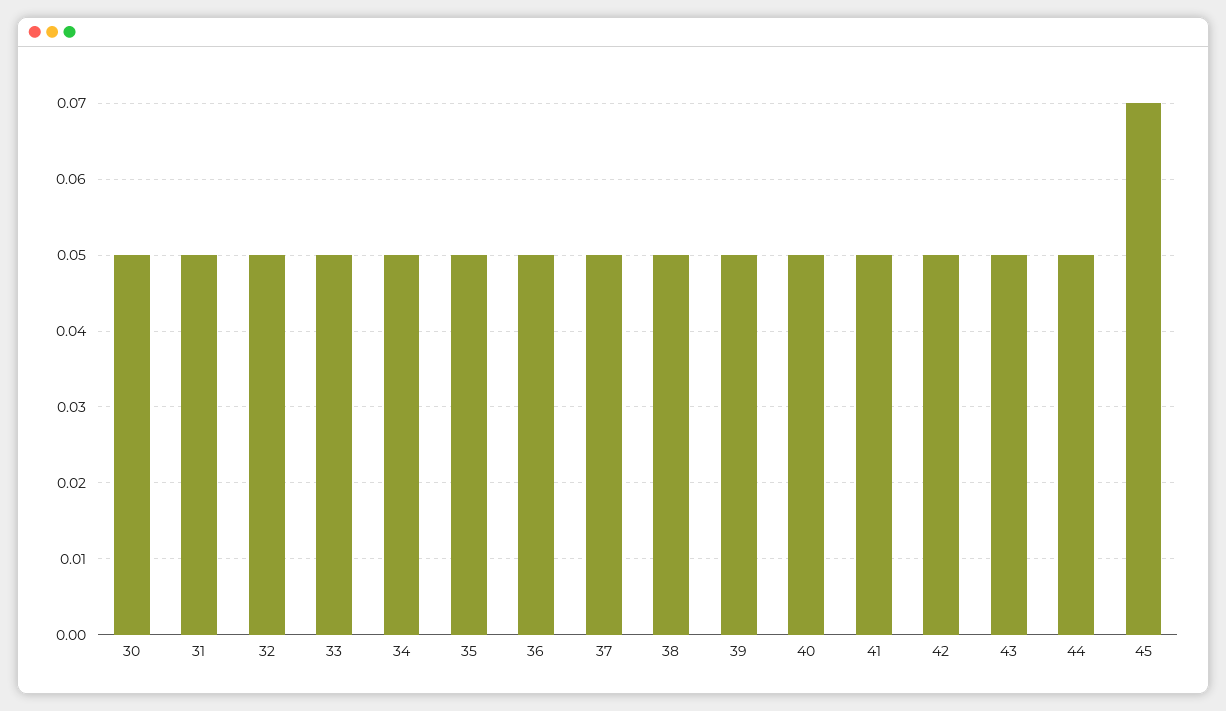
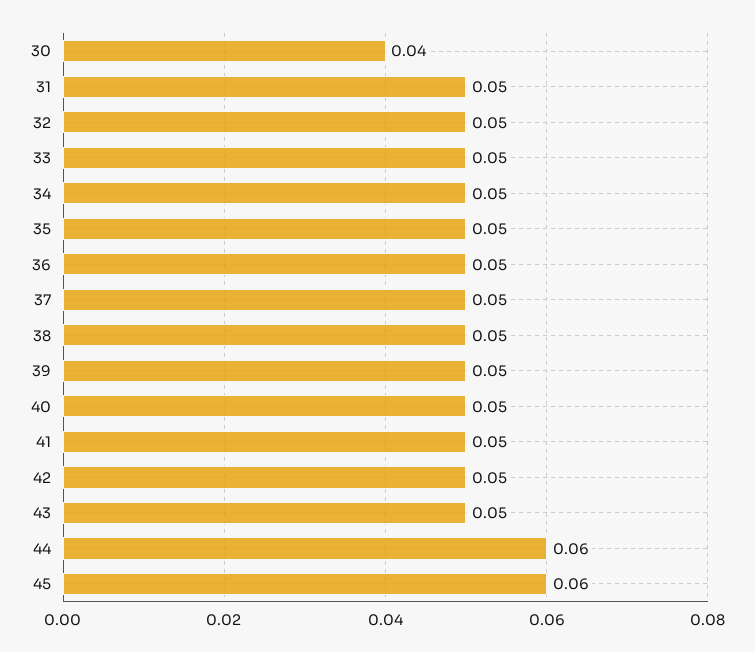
  {
-   "30": 0.05,
+   "30": 0.04,
    "31": 0.05,
    "32": 0.05,
    "33": 0.05,
    "34": 0.05,
    "35": 0.05,
    "36": 0.05,
    "37": 0.05,
    "38": 0.05,
    "39": 0.05,
    "40": 0.05,
    "41": 0.05,
    "42": 0.05,
    "43": 0.05,
-   "44": 0.05,
+   "44": 0.06,
-   "45": 0.07
+   "45": 0.06
  }

